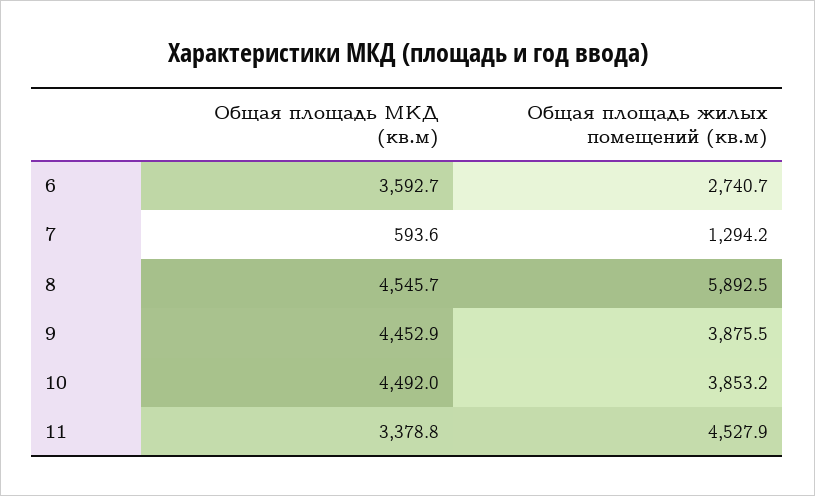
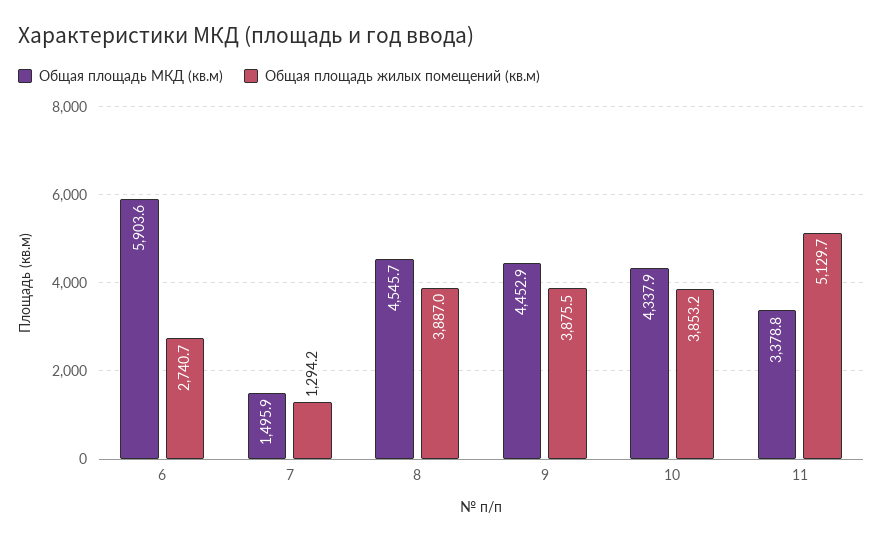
  {
    "Общая площадь МКД (кв.м)": {
-     "6": 3592.7,
+     "6": 5903.6,
-     "7": 593.6,
+     "7": 1495.9,
      "8": 4545.7,
      "9": 4452.9,
-     "10": 4492,
+     "10": 4337.9,
      "11": 3378.8
    },
    "Общая площадь жилых помещений (кв.м)": {
      "6": 2740.7,
      "7": 1294.2,
-     "8": 5892.5,
+     "8": 3887,
      "9": 3875.5,
      "10": 3853.2,
-     "11": 4527.9
+     "11": 5129.7
    }
  }

